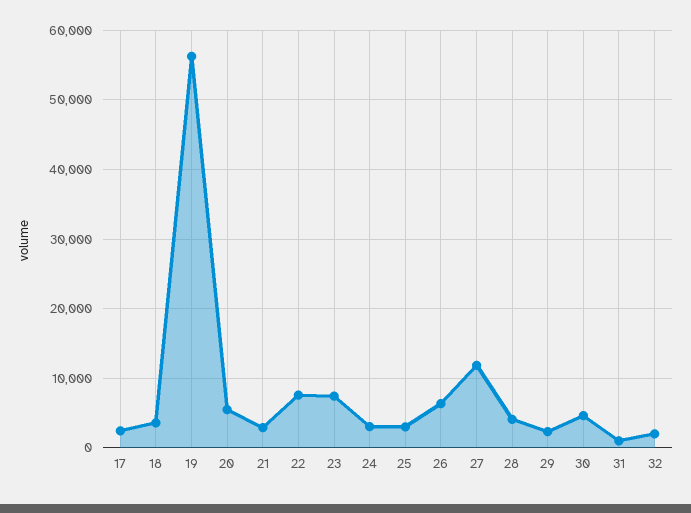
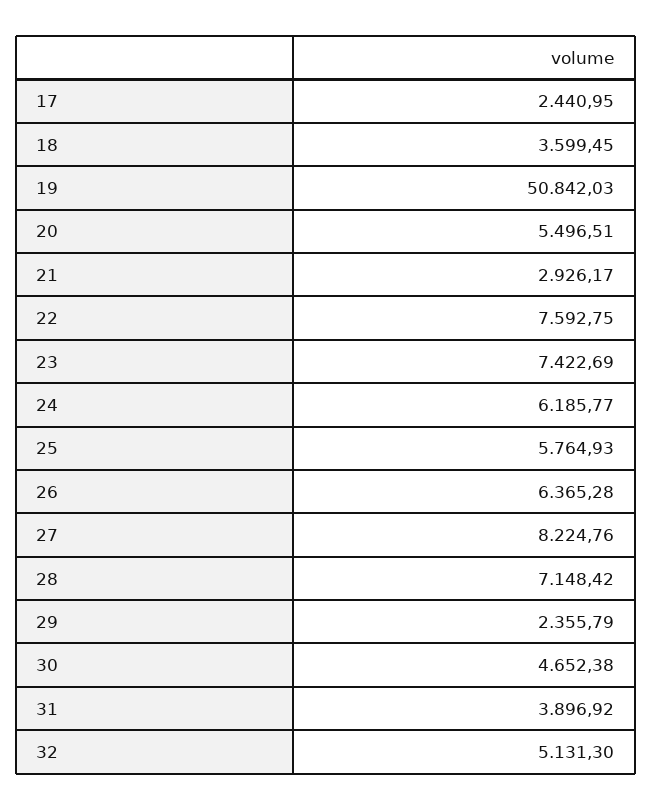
  {
    "17": 2440.95,
    "18": 3599.45,
-   "19": 56000,
+   "19": 50842.03,
    "20": 5496.51,
    "21": 2926.17,
    "22": 7592.75,
    "23": 7422.69,
-   "24": 3000,
+   "24": 6185.77,
-   "25": 3000,
+   "25": 5764.93,
    "26": 6365.28,
-   "27": 12000,
+   "27": 8224.76,
-   "28": 4000,
+   "28": 7148.42,
    "29": 2355.79,
    "30": 4652.38,
-   "31": 1000,
+   "31": 3896.92,
-   "32": 2000
+   "32": 5131.3
  }

